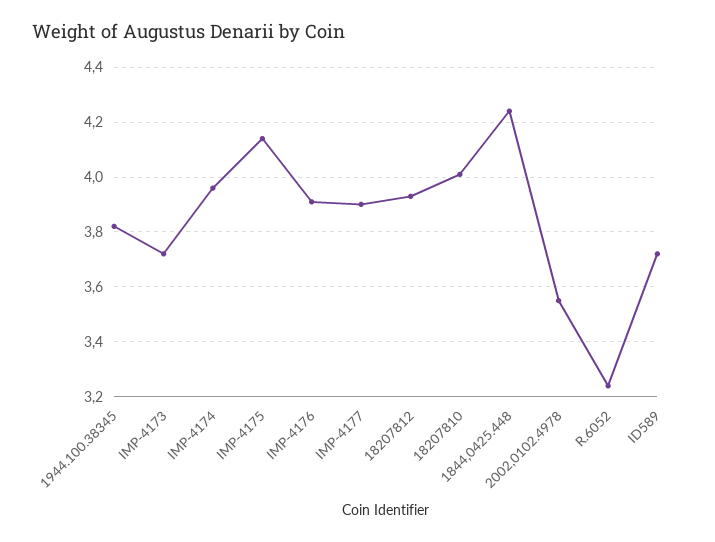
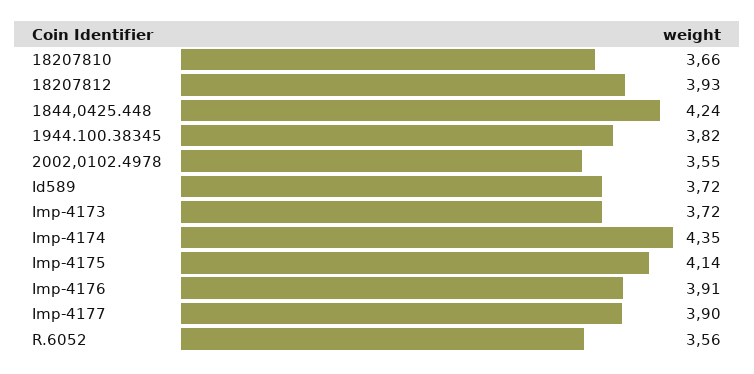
  {
    "1944.100.38345": 3.82,
    "IMP-4173": 3.72,
-   "IMP-4174": 3.95,
+   "IMP-4174": 4.35,
    "IMP-4175": 4.14,
    "IMP-4176": 3.91,
    "IMP-4177": 3.9,
    "18207812": 3.93,
-   "18207810": 4,
+   "18207810": 3.66,
    "1844,0425.448": 4.24,
    "2002,0102.4978": 3.55,
-   "R.6052": 3.25,
+   "R.6052": 3.56,
    "ID589": 3.72
  }

